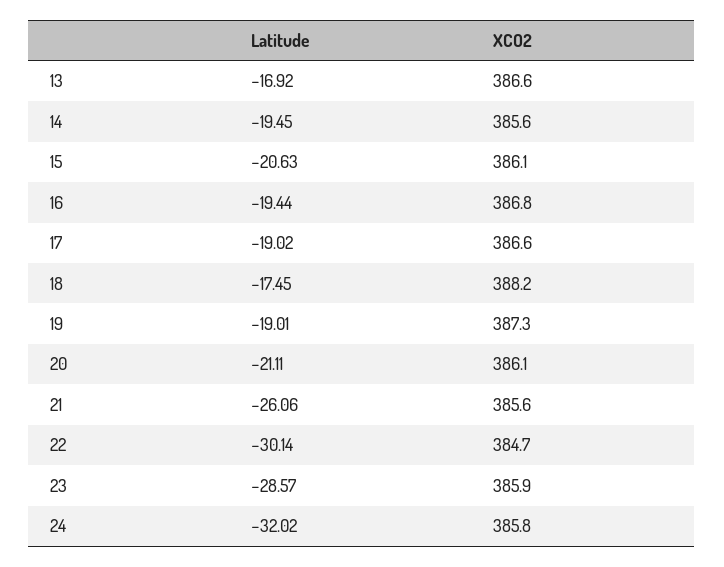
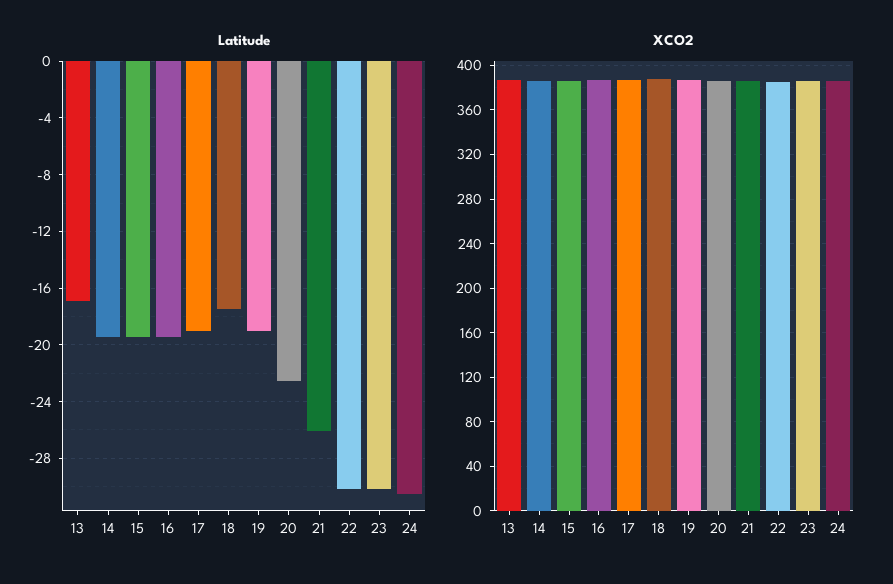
  {
    "Latitude": {
      "13": -16.92,
      "14": -19.45,
-     "15": -20.63,
+     "15": -19.5,
      "16": -19.44,
      "17": -19.02,
      "18": -17.45,
      "19": -19.01,
-     "20": -21.11,
+     "20": -22.5,
      "21": -26.06,
      "22": -30.14,
-     "23": -28.57,
+     "23": -30,
-     "24": -32.02
+     "24": -30.5
    },
    "XCO2": {
      "13": 386.6,
      "14": 385.6,
      "15": 386.1,
      "16": 386.8,
      "17": 386.6,
      "18": 388.2,
      "19": 387.3,
      "20": 386.1,
      "21": 385.6,
      "22": 384.7,
      "23": 385.9,
      "24": 385.8
    }
  }

